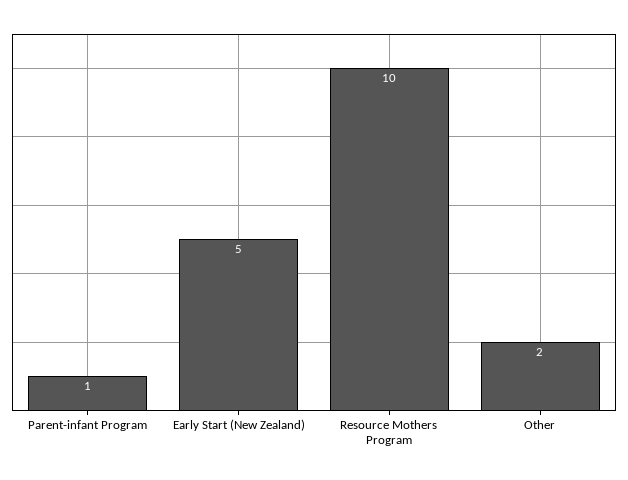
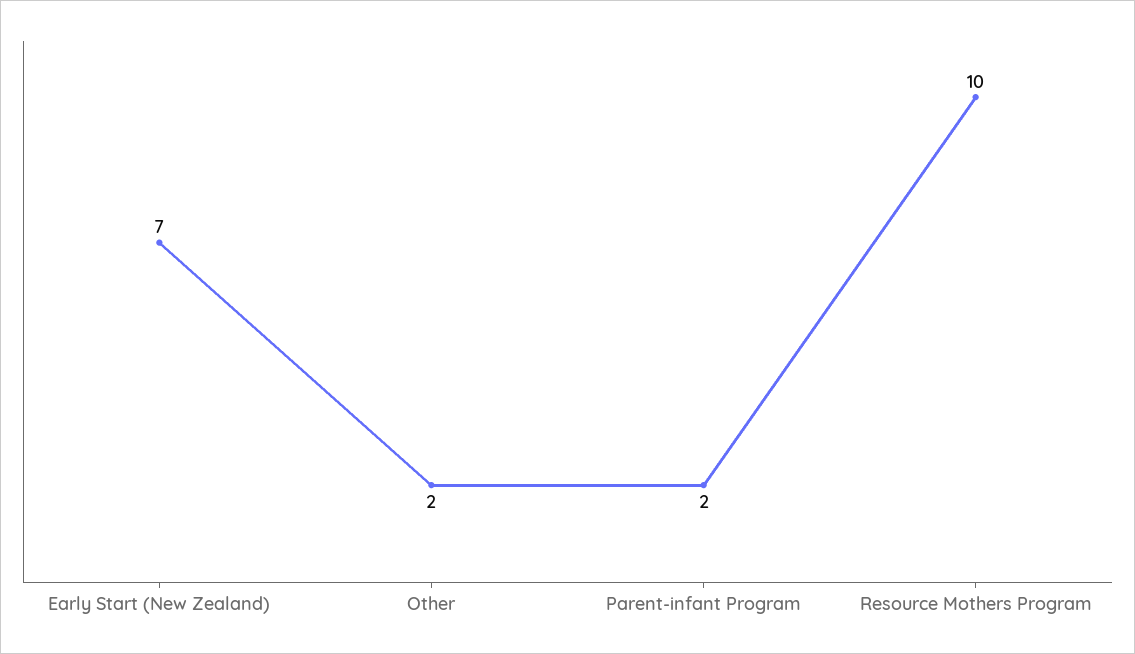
  {
-   "Parent-infant Program": 1,
+   "Parent-infant Program": 2,
-   "Early Start (New Zealand)": 5,
+   "Early Start (New Zealand)": 7,
    "Resource Mothers Program": 10,
    "Other": 2
  }

